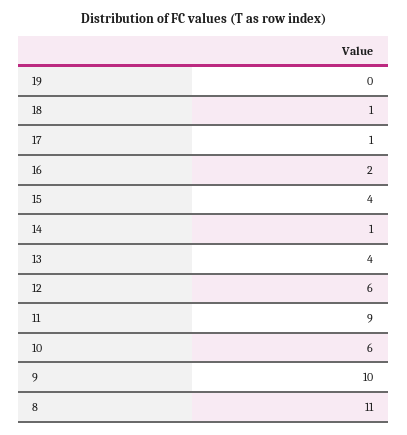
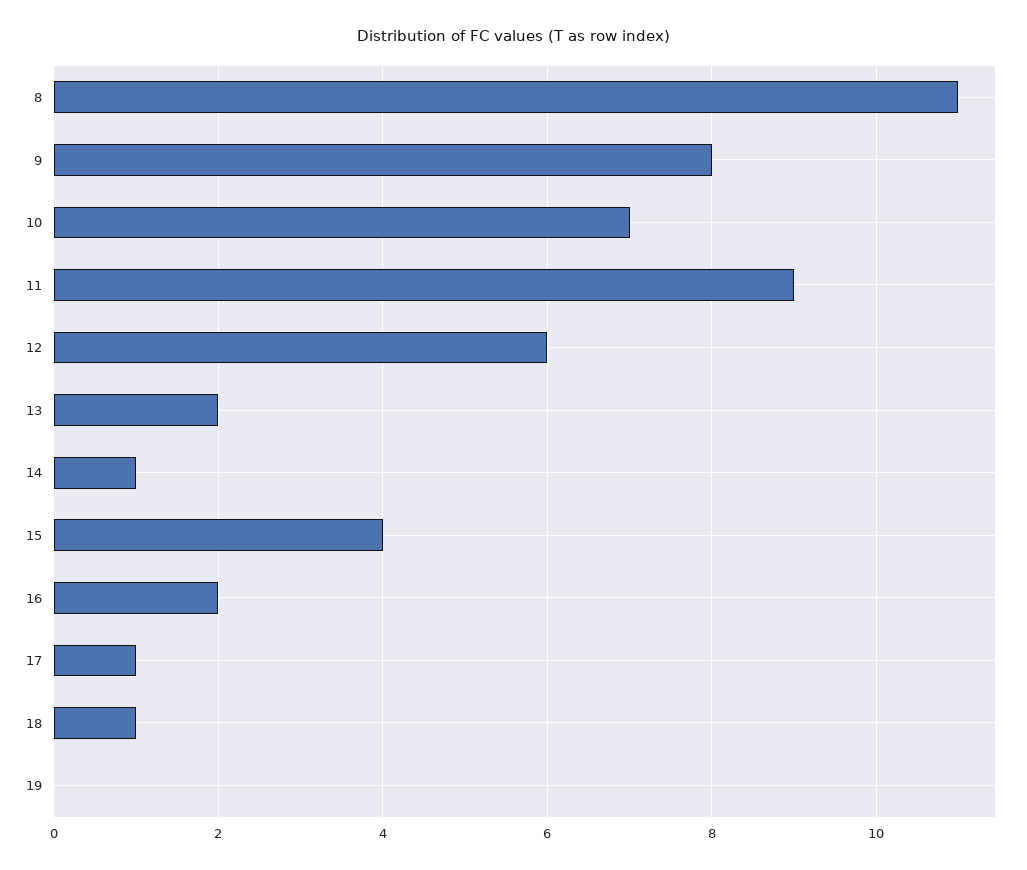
  {
    "19": 0,
    "18": 1,
    "17": 1,
    "16": 2,
    "15": 4,
    "14": 1,
-   "13": 4,
+   "13": 2,
    "12": 6,
    "11": 9,
-   "10": 6,
+   "10": 7,
-   "9": 10,
+   "9": 8,
    "8": 11
  }

